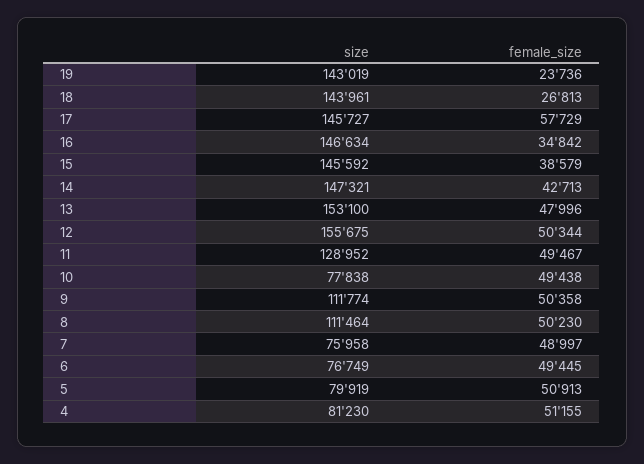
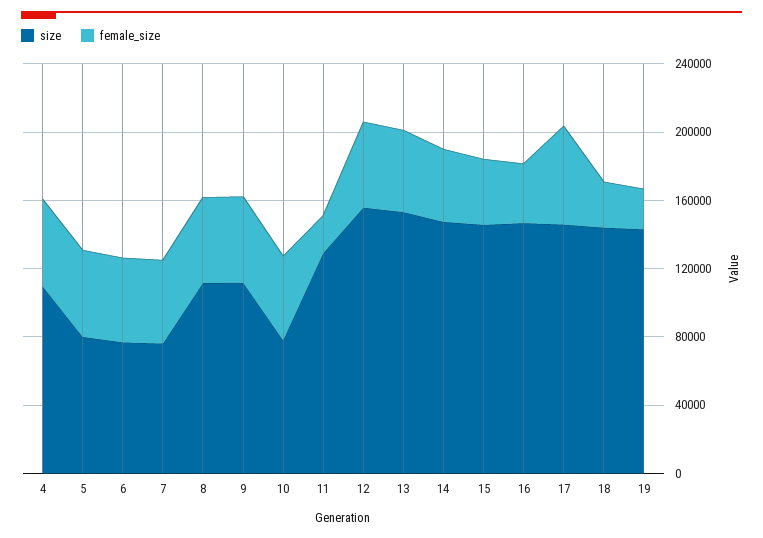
  {
    "size": {
      "19": 143019,
      "18": 143961,
      "17": 145727,
      "16": 146634,
      "15": 145592,
      "14": 147321,
      "13": 153100,
      "12": 155675,
      "11": 128952,
      "10": 77838,
      "9": 111774,
      "8": 111464,
      "7": 75958,
      "6": 76749,
      "5": 79919,
-     "4": 81230
+     "4": 110000
    },
    "female_size": {
      "19": 23736,
      "18": 26813,
      "17": 57729,
      "16": 34842,
      "15": 38579,
      "14": 42713,
      "13": 47996,
      "12": 50344,
-     "11": 49467,
+     "11": 20000,
      "10": 49438,
      "9": 50358,
      "8": 50230,
      "7": 48997,
      "6": 49445,
      "5": 50913,
      "4": 51155
    }
  }

